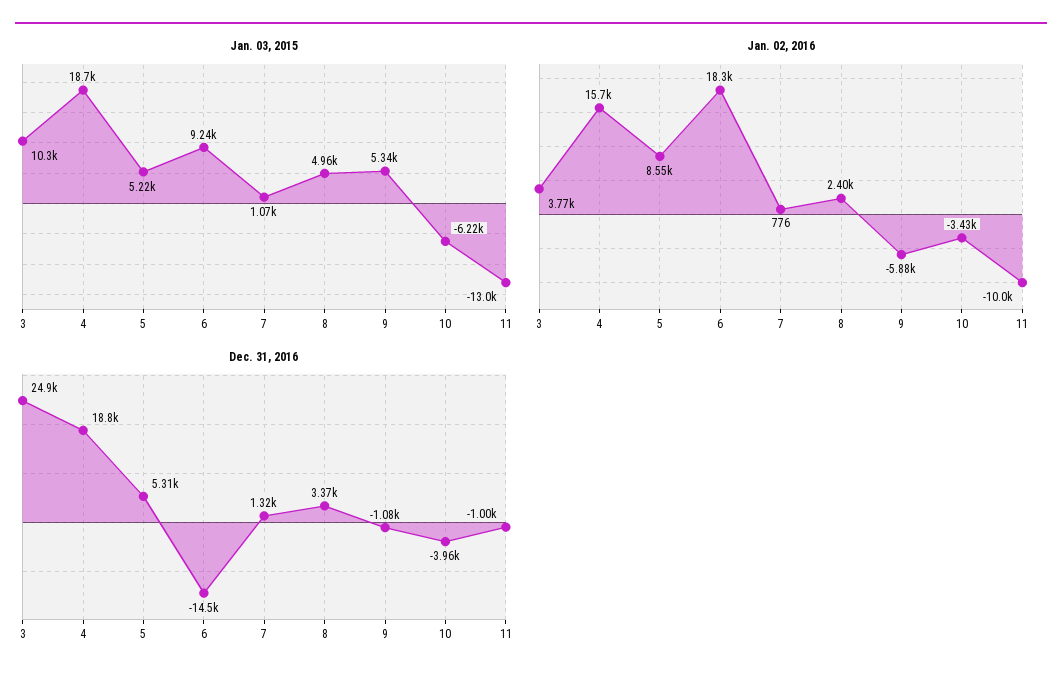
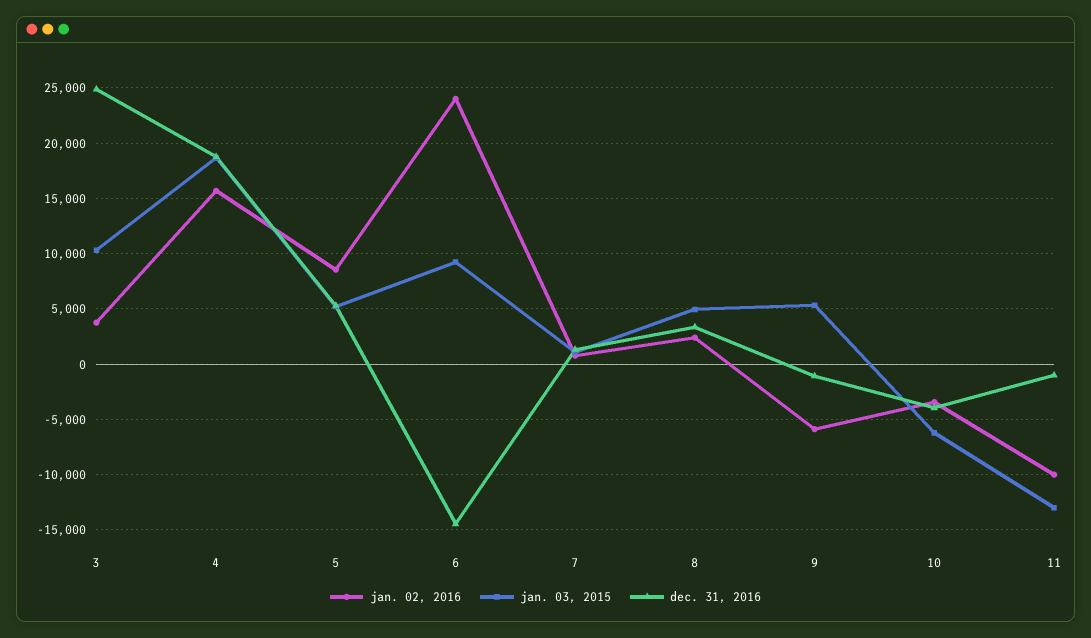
  {
    "Jan. 03, 2015": {
      "3": 10300,
      "4": 18700,
      "5": 5220,
      "6": 9240,
      "7": 1070,
      "8": 4960,
      "9": 5340,
      "10": -6220,
      "11": -13000
    },
    "Jan. 02, 2016": {
      "3": 3770,
      "4": 15700,
      "5": 8550,
-     "6": 18300,
+     "6": 24000,
      "7": 776,
      "8": 2400,
      "9": -5880,
      "10": -3430,
      "11": -10000
    },
    "Dec. 31, 2016": {
      "3": 24900,
      "4": 18800,
      "5": 5310,
      "6": -14500,
      "7": 1320,
      "8": 3370,
      "9": -1080,
      "10": -3960,
      "11": -1000
    }
  }

